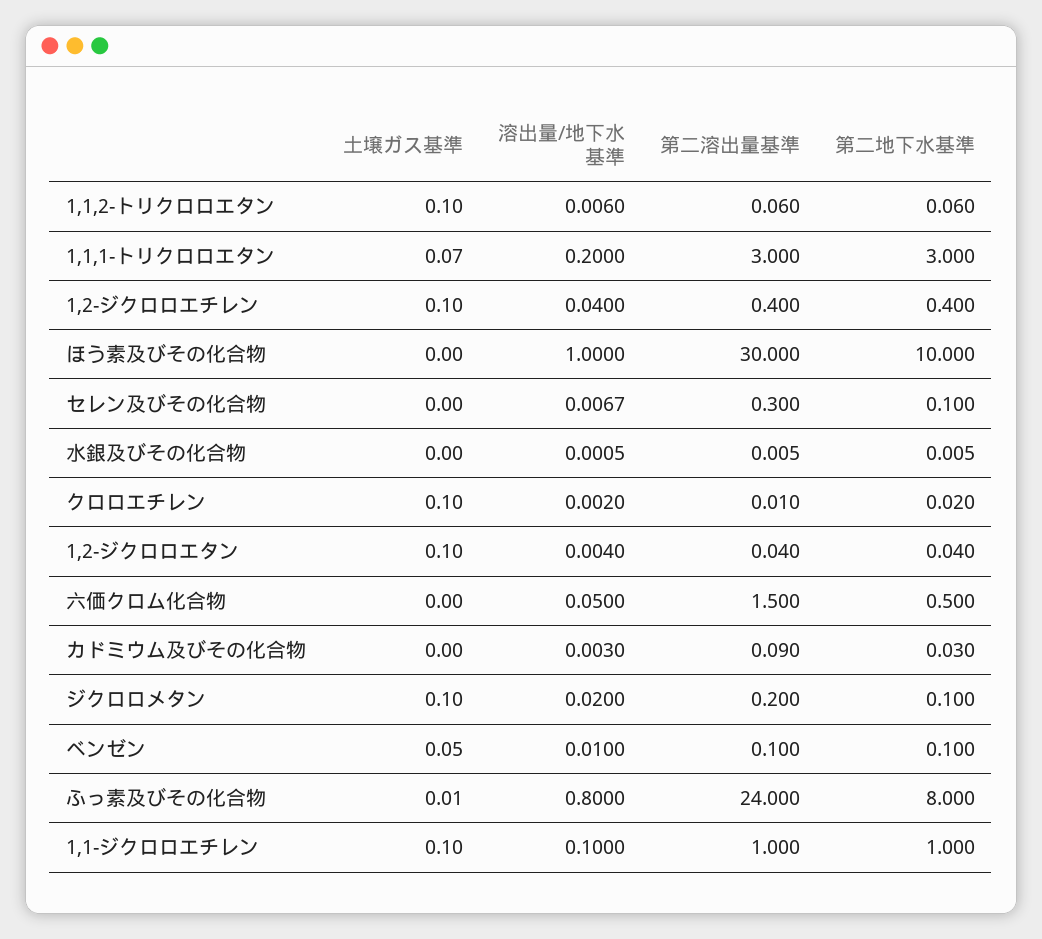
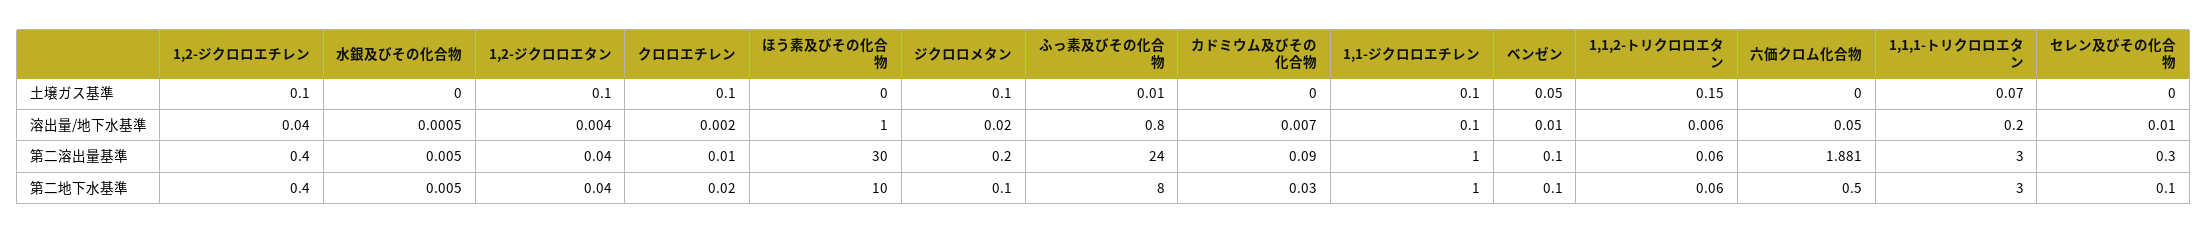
  {
    "土壌ガス基準": {
-     "1,1,2-トリクロロエタン": 0.1,
+     "1,1,2-トリクロロエタン": 0.15,
      "1,1,1-トリクロロエタン": 0.07,
      "1,2-ジクロロエチレン": 0.1,
      "ほう素及びその化合物": 0,
      "セレン及びその化合物": 0,
      "水銀及びその化合物": 0,
      "クロロエチレン": 0.1,
      "1,2-ジクロロエタン": 0.1,
      "六価クロム化合物": 0,
      "カドミウム及びその化合物": 0,
      "ジクロロメタン": 0.1,
      "ベンゼン": 0.05,
      "ふっ素及びその化合物": 0.01,
      "1,1-ジクロロエチレン": 0.1
    },
    "溶出量/地下水基準": {
      "1,1,2-トリクロロエタン": 0.006,
      "1,1,1-トリクロロエタン": 0.2,
      "1,2-ジクロロエチレン": 0.04,
      "ほう素及びその化合物": 1,
-     "セレン及びその化合物": 0.0067,
+     "セレン及びその化合物": 0.01,
      "水銀及びその化合物": 0.0005,
      "クロロエチレン": 0.002,
      "1,2-ジクロロエタン": 0.004,
      "六価クロム化合物": 0.05,
-     "カドミウム及びその化合物": 0.003,
+     "カドミウム及びその化合物": 0.007,
      "ジクロロメタン": 0.02,
      "ベンゼン": 0.01,
      "ふっ素及びその化合物": 0.8,
      "1,1-ジクロロエチレン": 0.1
    },
    "第二溶出量基準": {
      "1,1,2-トリクロロエタン": 0.06,
      "1,1,1-トリクロロエタン": 3,
      "1,2-ジクロロエチレン": 0.4,
      "ほう素及びその化合物": 30,
      "セレン及びその化合物": 0.3,
      "水銀及びその化合物": 0.005,
      "クロロエチレン": 0.01,
      "1,2-ジクロロエタン": 0.04,
-     "六価クロム化合物": 1.5,
+     "六価クロム化合物": 1.881,
      "カドミウム及びその化合物": 0.09,
      "ジクロロメタン": 0.2,
      "ベンゼン": 0.1,
      "ふっ素及びその化合物": 24,
      "1,1-ジクロロエチレン": 1
    },
    "第二地下水基準": {
      "1,1,2-トリクロロエタン": 0.06,
      "1,1,1-トリクロロエタン": 3,
      "1,2-ジクロロエチレン": 0.4,
      "ほう素及びその化合物": 10,
      "セレン及びその化合物": 0.1,
      "水銀及びその化合物": 0.005,
      "クロロエチレン": 0.02,
      "1,2-ジクロロエタン": 0.04,
      "六価クロム化合物": 0.5,
      "カドミウム及びその化合物": 0.03,
      "ジクロロメタン": 0.1,
      "ベンゼン": 0.1,
      "ふっ素及びその化合物": 8,
      "1,1-ジクロロエチレン": 1
    }
  }

